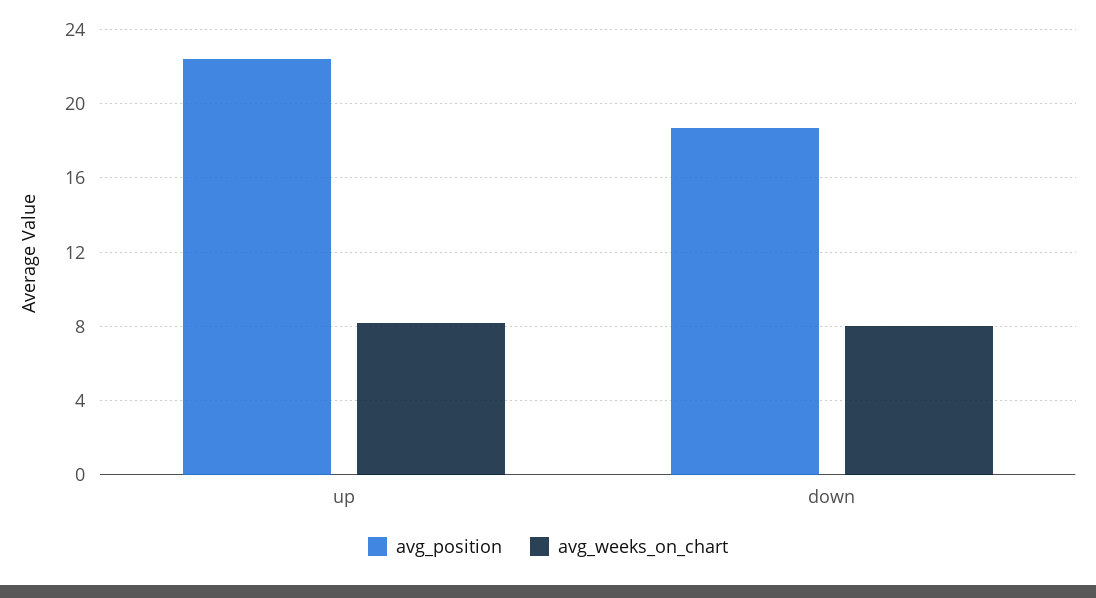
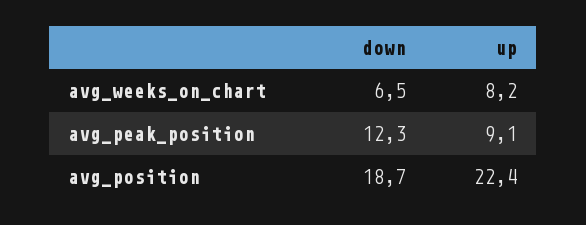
  {
    "avg_position": {
      "up": 22.4,
      "down": 18.7
    },
    "avg_weeks_on_chart": {
      "up": 8.2,
-     "down": 8
+     "down": 6.5
-   }
+   },
+   "avg_peak_position": {
+     "down": 12.3,
+     "up": 9.1
+   }
  }

